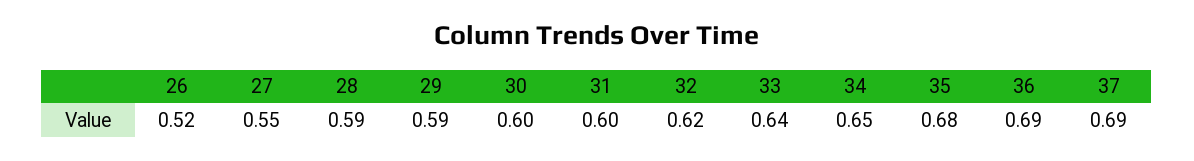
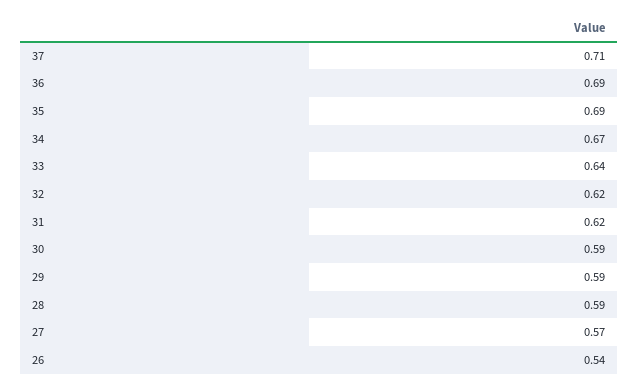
  {
-   "26": 0.52,
+   "26": 0.54,
-   "27": 0.55,
+   "27": 0.57,
    "28": 0.59,
    "29": 0.59,
-   "30": 0.6,
+   "30": 0.59,
-   "31": 0.6,
+   "31": 0.62,
    "32": 0.62,
    "33": 0.64,
-   "34": 0.65,
+   "34": 0.67,
-   "35": 0.68,
+   "35": 0.69,
    "36": 0.69,
-   "37": 0.69
+   "37": 0.71
  }

